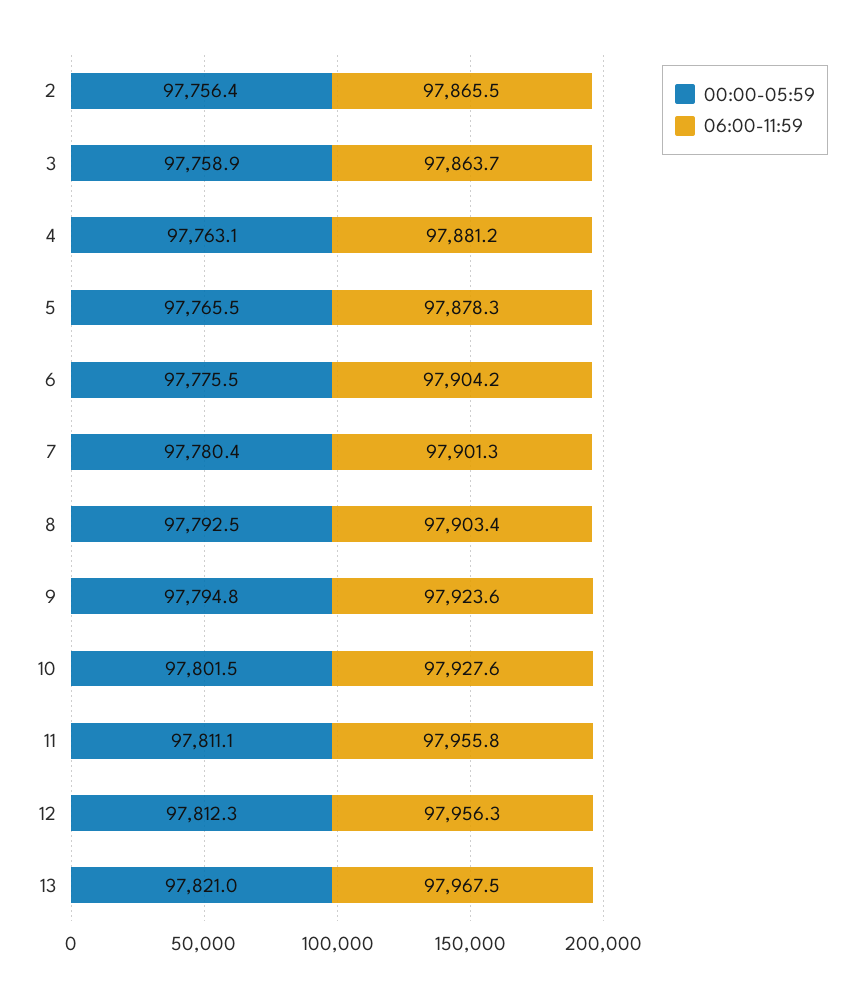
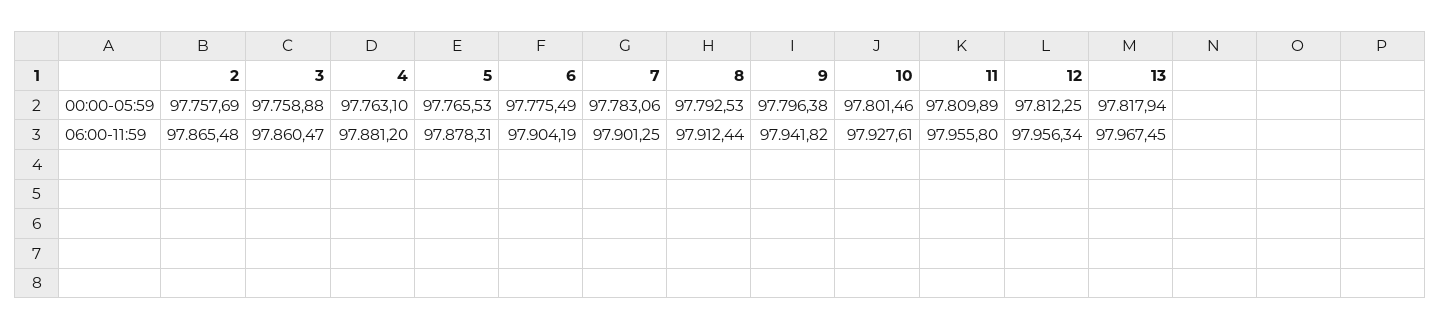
  {
    "00:00-05:59": {
-     "2": 97756.4,
+     "2": 97757.69,
      "3": 97758.88,
      "4": 97763.1,
      "5": 97765.53,
      "6": 97775.49,
-     "7": 97780.4,
+     "7": 97783.06,
      "8": 97792.53,
-     "9": 97794.8,
+     "9": 97796.38,
      "10": 97801.46,
-     "11": 97811.1,
+     "11": 97809.89,
      "12": 97812.25,
-     "13": 97821
+     "13": 97817.94
    },
    "06:00-11:59": {
      "2": 97865.48,
-     "3": 97863.7,
+     "3": 97860.47,
      "4": 97881.2,
      "5": 97878.31,
      "6": 97904.19,
      "7": 97901.25,
-     "8": 97903.4,
+     "8": 97912.44,
-     "9": 97923.6,
+     "9": 97941.82,
      "10": 97927.61,
      "11": 97955.8,
      "12": 97956.34,
      "13": 97967.45
    }
  }

